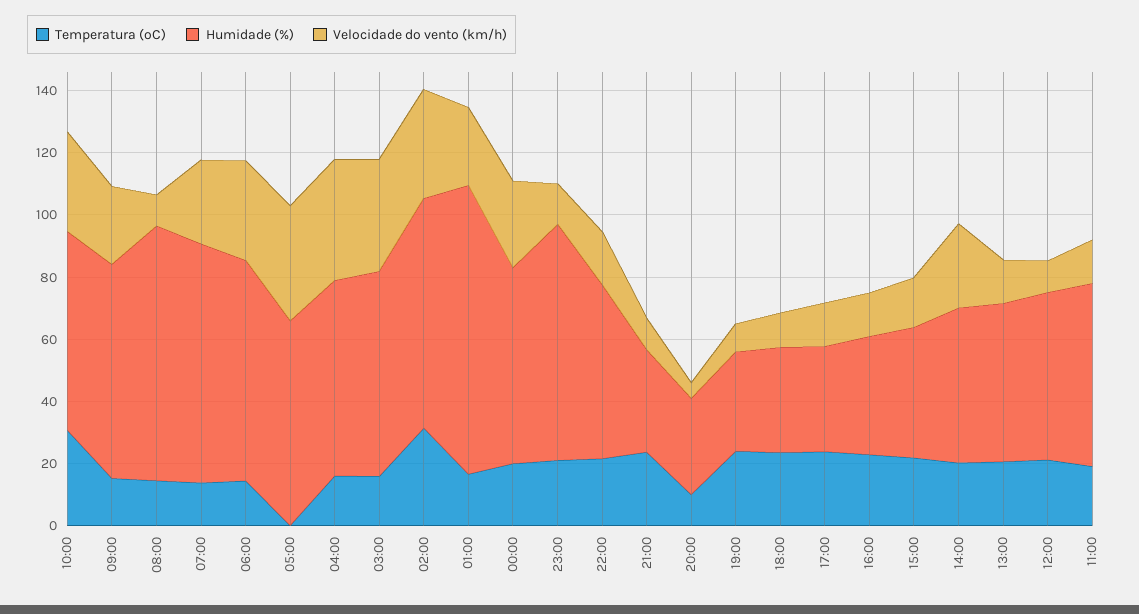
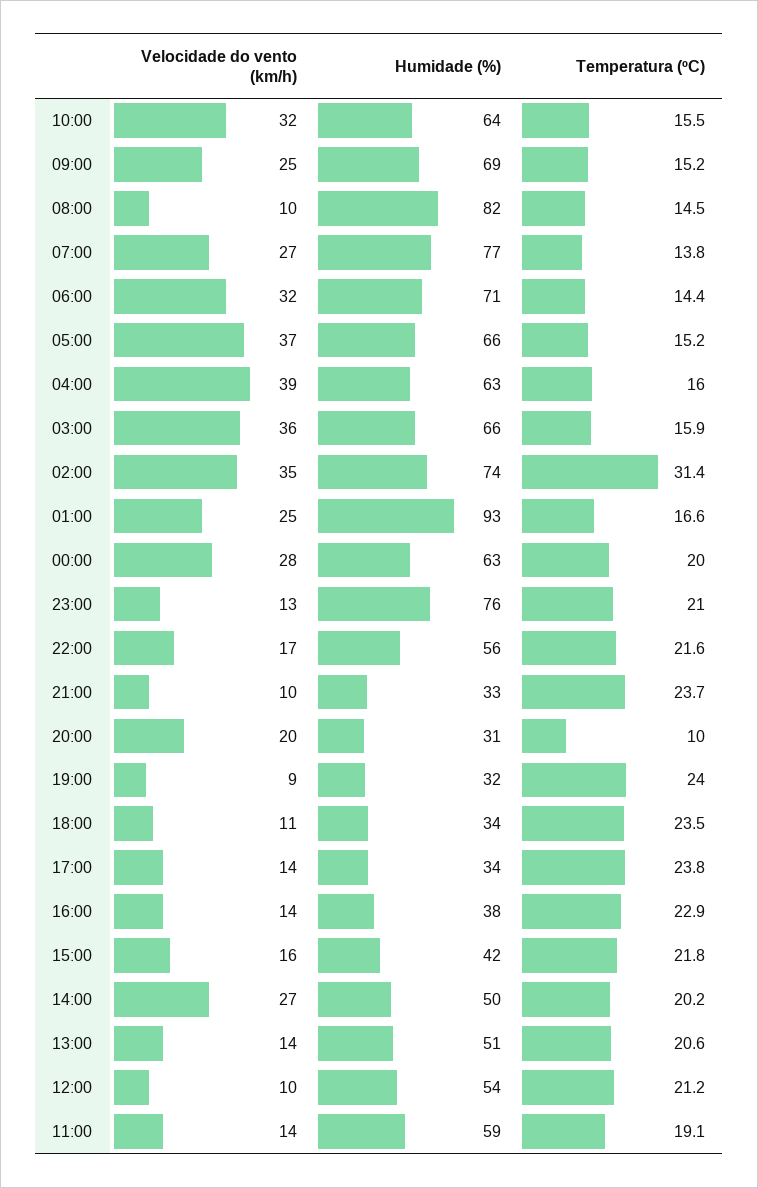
  {
    "Temperatura (ºC)": {
-     "10:00": 30,
+     "10:00": 15.5,
      "09:00": 15.2,
      "08:00": 14.5,
      "07:00": 13.8,
      "06:00": 14.4,
-     "05:00": 0,
+     "05:00": 15.2,
      "04:00": 16,
      "03:00": 15.9,
      "02:00": 31.4,
      "01:00": 16.6,
      "00:00": 20,
      "23:00": 21,
      "22:00": 21.6,
      "21:00": 23.7,
      "20:00": 10,
      "19:00": 24,
      "18:00": 23.5,
      "17:00": 23.8,
      "16:00": 22.9,
      "15:00": 21.8,
      "14:00": 20.2,
      "13:00": 20.6,
      "12:00": 21.2,
      "11:00": 19.1
    },
    "Humidade (%)": {
      "10:00": 64,
      "09:00": 69,
      "08:00": 82,
      "07:00": 77,
      "06:00": 71,
      "05:00": 66,
      "04:00": 63,
      "03:00": 66,
      "02:00": 74,
      "01:00": 93,
      "00:00": 63,
      "23:00": 76,
      "22:00": 56,
      "21:00": 33,
      "20:00": 31,
      "19:00": 32,
      "18:00": 34,
      "17:00": 34,
      "16:00": 38,
      "15:00": 42,
      "14:00": 50,
      "13:00": 51,
      "12:00": 54,
      "11:00": 59
    },
    "Velocidade do vento (km/h)": {
      "10:00": 32,
      "09:00": 25,
      "08:00": 10,
      "07:00": 27,
      "06:00": 32,
      "05:00": 37,
      "04:00": 39,
      "03:00": 36,
      "02:00": 35,
      "01:00": 25,
      "00:00": 28,
      "23:00": 13,
      "22:00": 17,
      "21:00": 10,
-     "20:00": 5,
+     "20:00": 20,
      "19:00": 9,
      "18:00": 11,
      "17:00": 14,
      "16:00": 14,
      "15:00": 16,
      "14:00": 27,
      "13:00": 14,
      "12:00": 10,
      "11:00": 14
    }
  }

